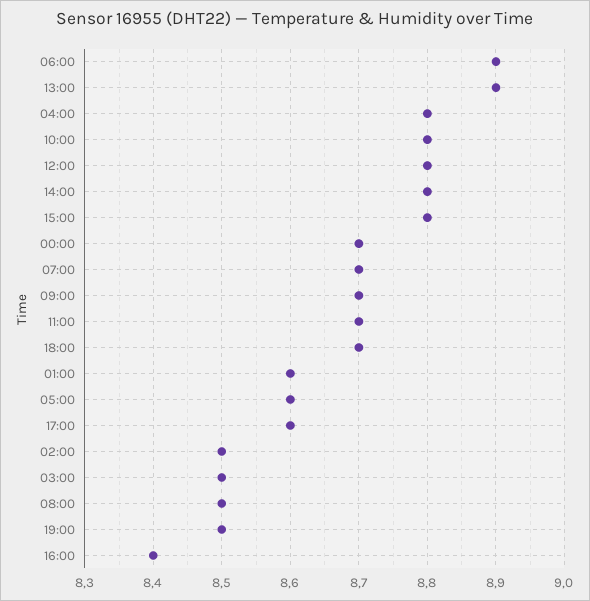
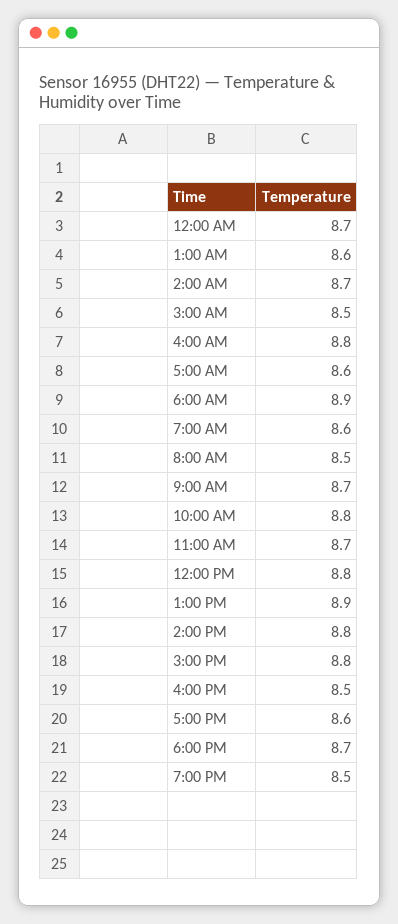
  {
    "06:00": 8.9,
    "13:00": 8.9,
    "04:00": 8.8,
    "10:00": 8.8,
    "12:00": 8.8,
    "14:00": 8.8,
    "15:00": 8.8,
    "00:00": 8.7,
-   "07:00": 8.7,
+   "07:00": 8.6,
    "09:00": 8.7,
    "11:00": 8.7,
    "18:00": 8.7,
    "01:00": 8.6,
    "05:00": 8.6,
    "17:00": 8.6,
-   "02:00": 8.5,
+   "02:00": 8.7,
    "03:00": 8.5,
    "08:00": 8.5,
    "19:00": 8.5,
-   "16:00": 8.4
+   "16:00": 8.5
  }

